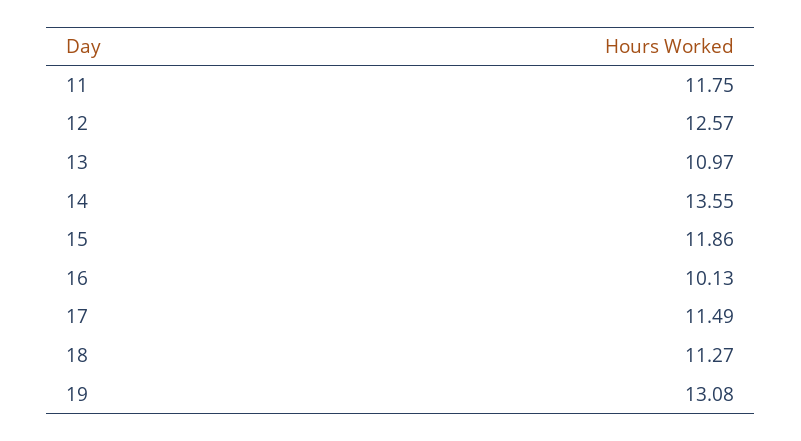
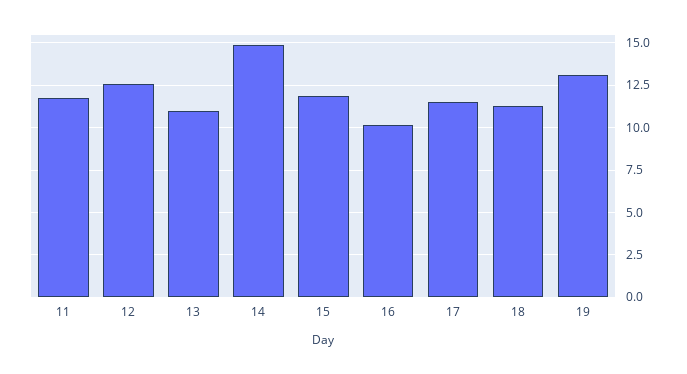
  {
    "11": 11.75,
    "12": 12.57,
    "13": 10.97,
-   "14": 13.55,
+   "14": 15,
    "15": 11.86,
    "16": 10.13,
    "17": 11.49,
    "18": 11.27,
    "19": 13.08
  }

